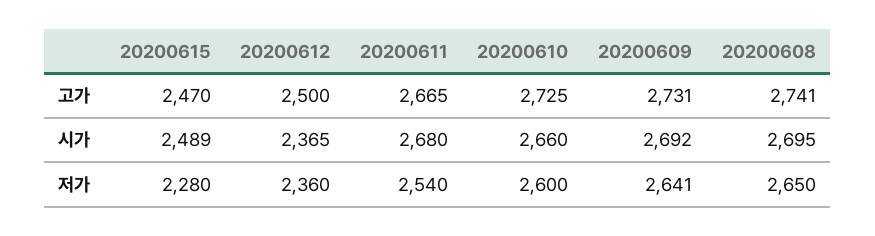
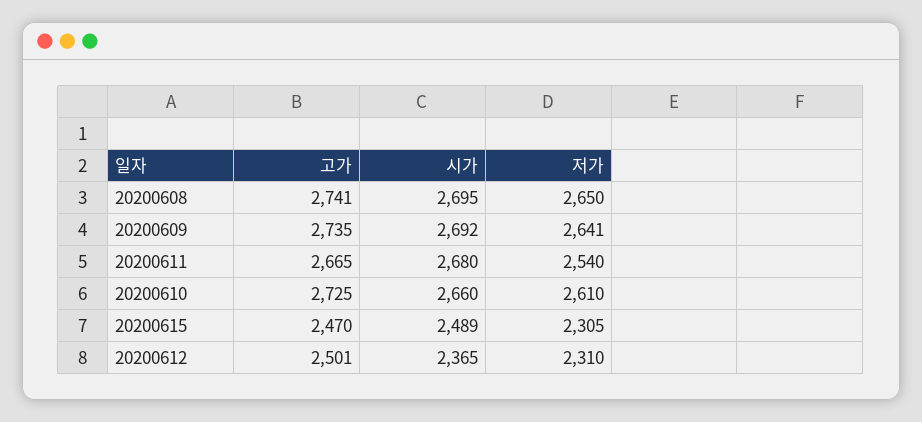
  {
    "20200615": {
      "고가": 2470,
      "시가": 2489,
-     "저가": 2280
+     "저가": 2305
    },
    "20200612": {
-     "고가": 2500,
+     "고가": 2501,
      "시가": 2365,
-     "저가": 2360
+     "저가": 2310
    },
    "20200611": {
      "고가": 2665,
      "시가": 2680,
      "저가": 2540
    },
    "20200610": {
      "고가": 2725,
      "시가": 2660,
-     "저가": 2600
+     "저가": 2610
    },
    "20200609": {
-     "고가": 2731,
+     "고가": 2735,
      "시가": 2692,
      "저가": 2641
    },
    "20200608": {
      "고가": 2741,
      "시가": 2695,
      "저가": 2650
    }
  }

